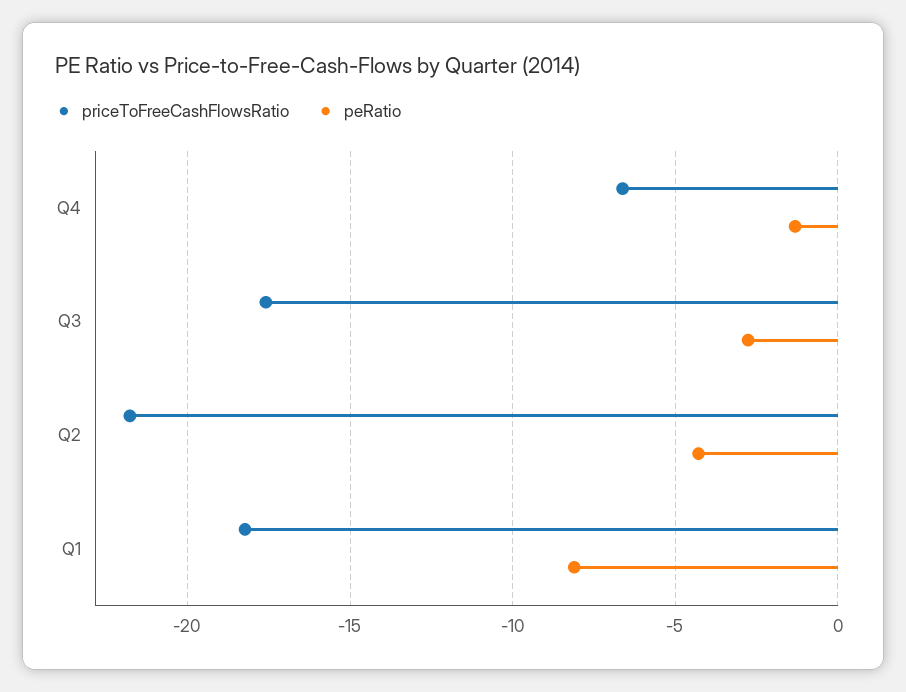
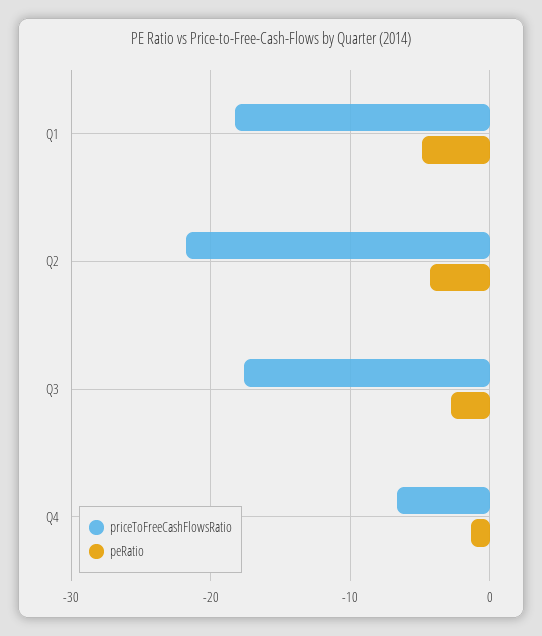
  {
    "priceToFreeCashFlowsRatio": {
      "Q4": -6.5,
      "Q3": -17.5,
      "Q2": -22,
      "Q1": -18
    },
    "peRatio": {
      "Q4": -1.5,
      "Q3": -3,
      "Q2": -4.5,
-     "Q1": -8
+     "Q1": -5
    }
  }

